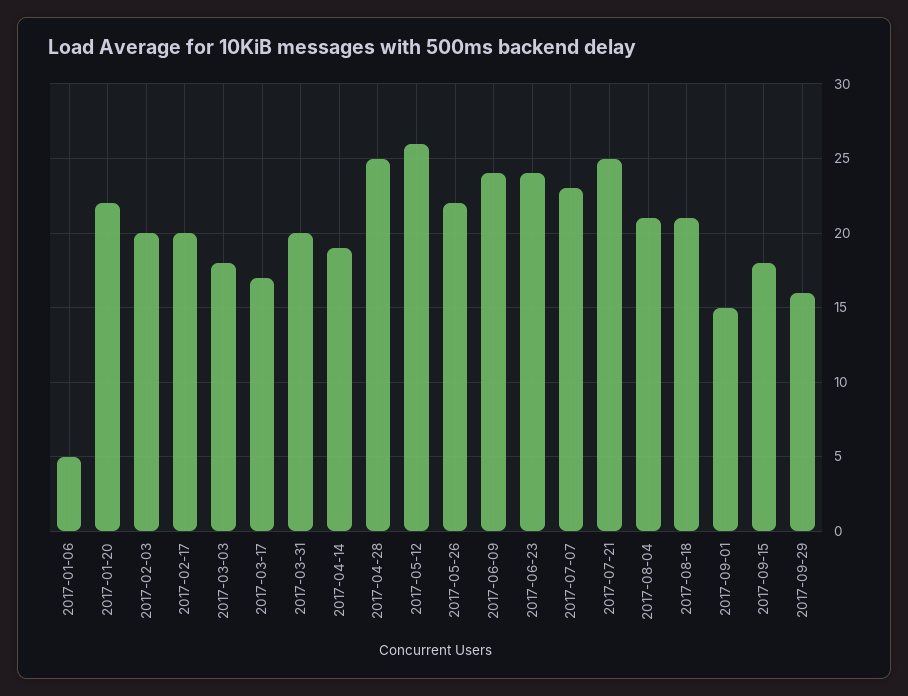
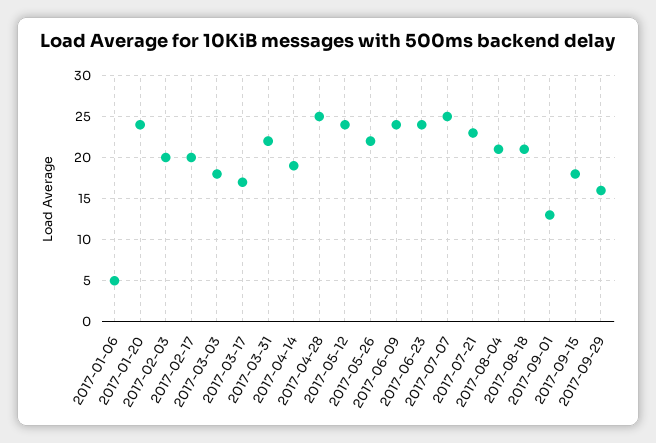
  {
    "2017-01-06": 5,
-   "2017-01-20": 22,
+   "2017-01-20": 24,
    "2017-02-03": 20,
    "2017-02-17": 20,
    "2017-03-03": 18,
    "2017-03-17": 17,
-   "2017-03-31": 20,
+   "2017-03-31": 22,
    "2017-04-14": 19,
    "2017-04-28": 25,
-   "2017-05-12": 26,
+   "2017-05-12": 24,
    "2017-05-26": 22,
    "2017-06-09": 24,
    "2017-06-23": 24,
-   "2017-07-07": 23,
+   "2017-07-07": 25,
-   "2017-07-21": 25,
+   "2017-07-21": 23,
    "2017-08-04": 21,
    "2017-08-18": 21,
-   "2017-09-01": 15,
+   "2017-09-01": 13,
    "2017-09-15": 18,
    "2017-09-29": 16
  }

